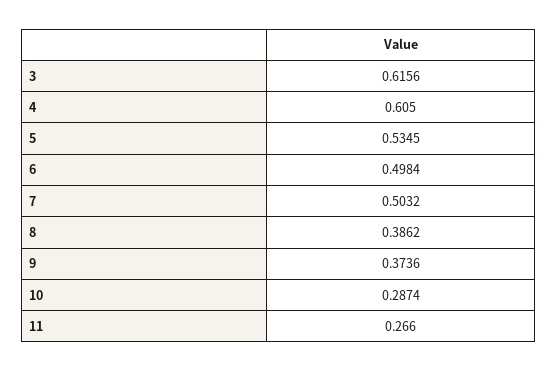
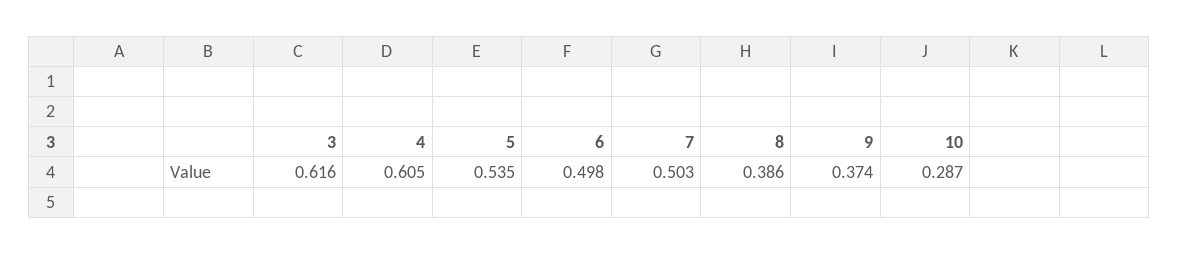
  {
    "3": 0.6156,
    "4": 0.605,
    "5": 0.5345,
    "6": 0.4984,
    "7": 0.5032,
    "8": 0.3862,
    "9": 0.3736,
-   "10": 0.2874,
+   "10": 0.2874
-   "11": 0.266
  }

